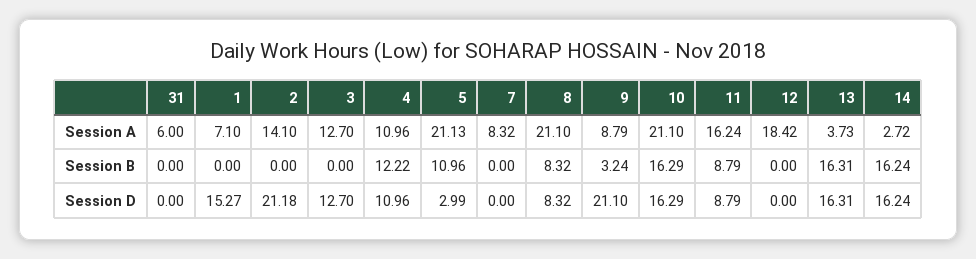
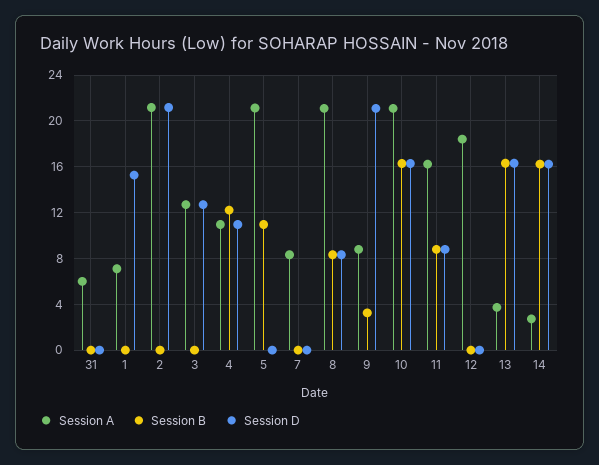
  {
    "Session A": {
      "31": 6,
      "1": 7.1,
-     "2": 14.1,
+     "2": 21,
      "3": 12.7,
      "4": 10.96,
      "5": 21.13,
      "7": 8.32,
      "8": 21.1,
      "9": 8.79,
      "10": 21.1,
      "11": 16.24,
      "12": 18.42,
      "13": 3.73,
      "14": 2.72
    },
    "Session B": {
      "31": 0,
      "1": 0,
      "2": 0,
      "3": 0,
      "4": 12.22,
      "5": 10.96,
      "7": 0,
      "8": 8.32,
      "9": 3.24,
      "10": 16.29,
      "11": 8.79,
      "12": 0,
      "13": 16.31,
      "14": 16.24
    },
    "Session D": {
      "31": 0,
      "1": 15.27,
      "2": 21.18,
      "3": 12.7,
      "4": 10.96,
-     "5": 2.99,
+     "5": 0,
      "7": 0,
      "8": 8.32,
      "9": 21.1,
      "10": 16.29,
      "11": 8.79,
      "12": 0,
      "13": 16.31,
      "14": 16.24
    }
  }

